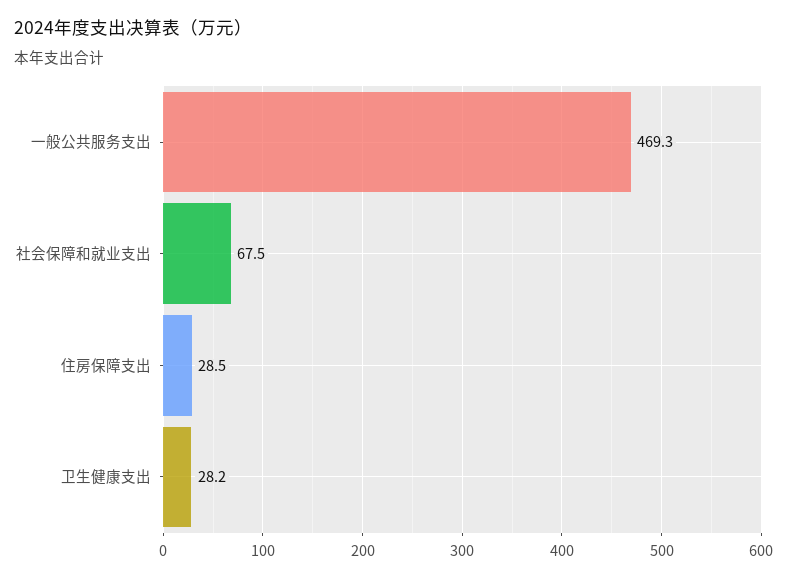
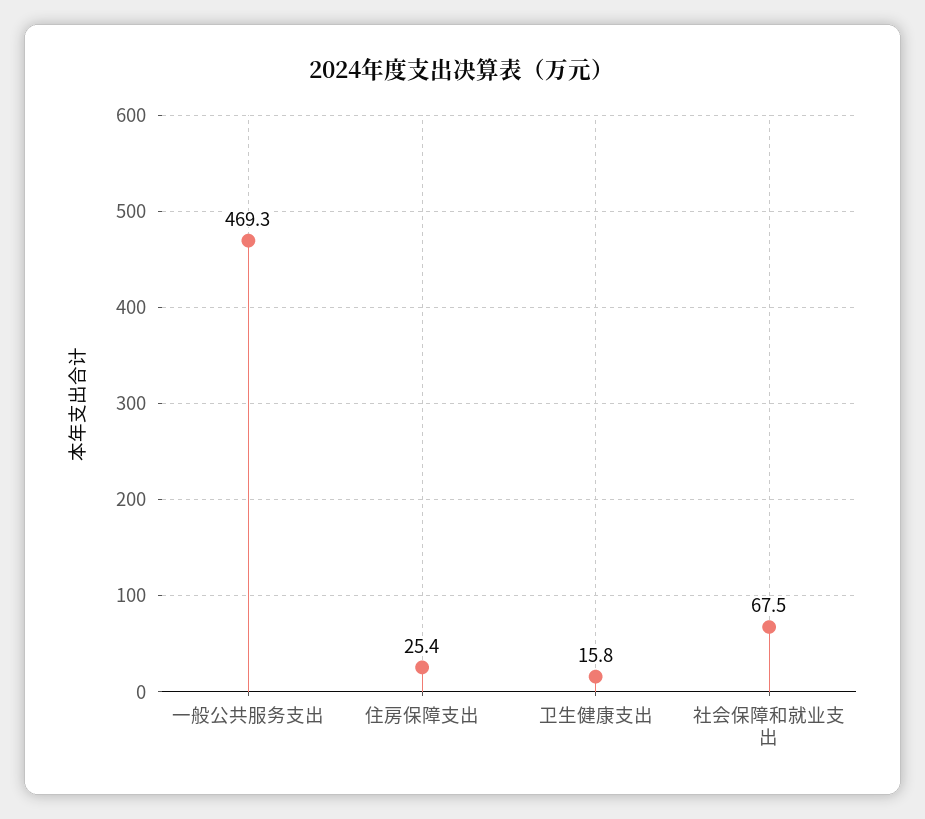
  {
    "一般公共服务支出": 469.3,
    "社会保障和就业支出": 67.5,
-   "住房保障支出": 28.5,
+   "住房保障支出": 25.4,
-   "卫生健康支出": 28.2
+   "卫生健康支出": 15.8
  }

